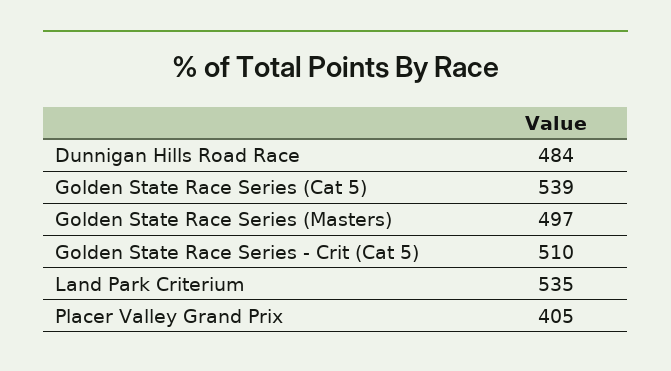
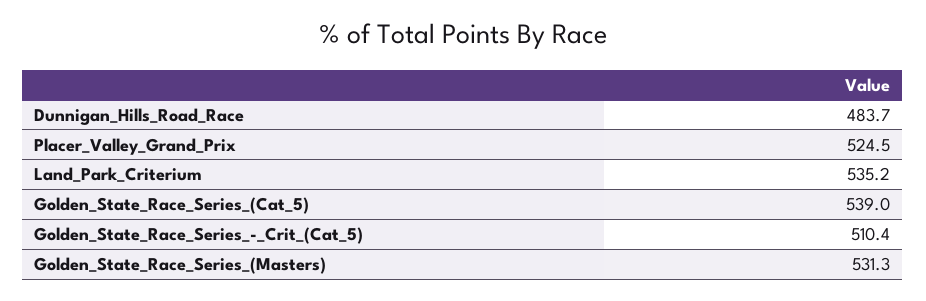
  {
    "Dunnigan Hills Road Race": 483.7,
    "Golden State Race Series (Cat 5)": 539,
-   "Golden State Race Series (Masters)": 497,
+   "Golden State Race Series (Masters)": 531.3,
    "Golden State Race Series - Crit (Cat 5)": 510.4,
    "Land Park Criterium": 535.2,
-   "Placer Valley Grand Prix": 405
+   "Placer Valley Grand Prix": 524.5
  }

